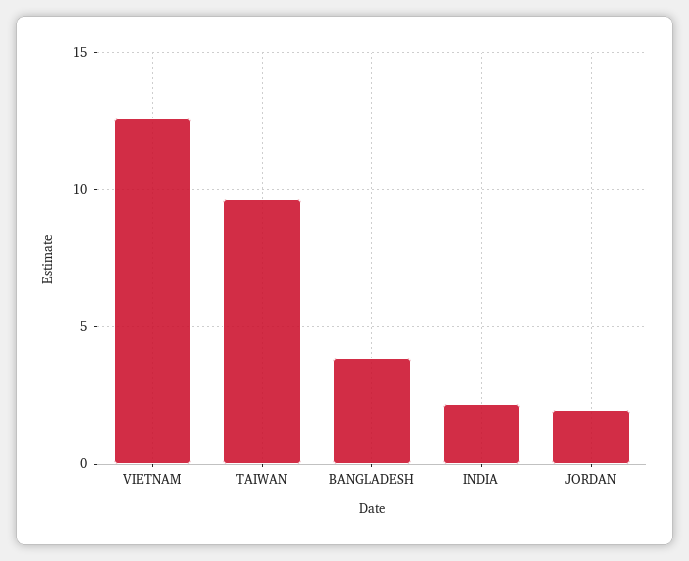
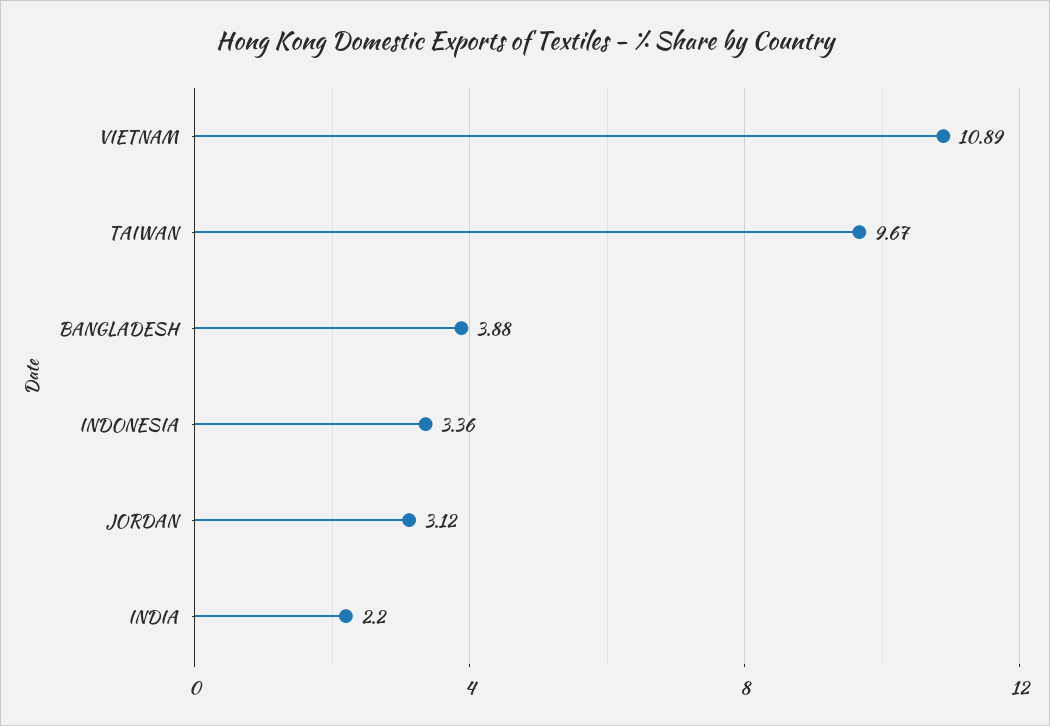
  {
-   "VIETNAM": 12.5,
+   "VIETNAM": 10.89,
    "TAIWAN": 9.67,
    "BANGLADESH": 3.88,
    "INDIA": 2.2,
-   "JORDAN": 2
+   "JORDAN": 3.12,
+   "INDONESIA": 3.36
  }

